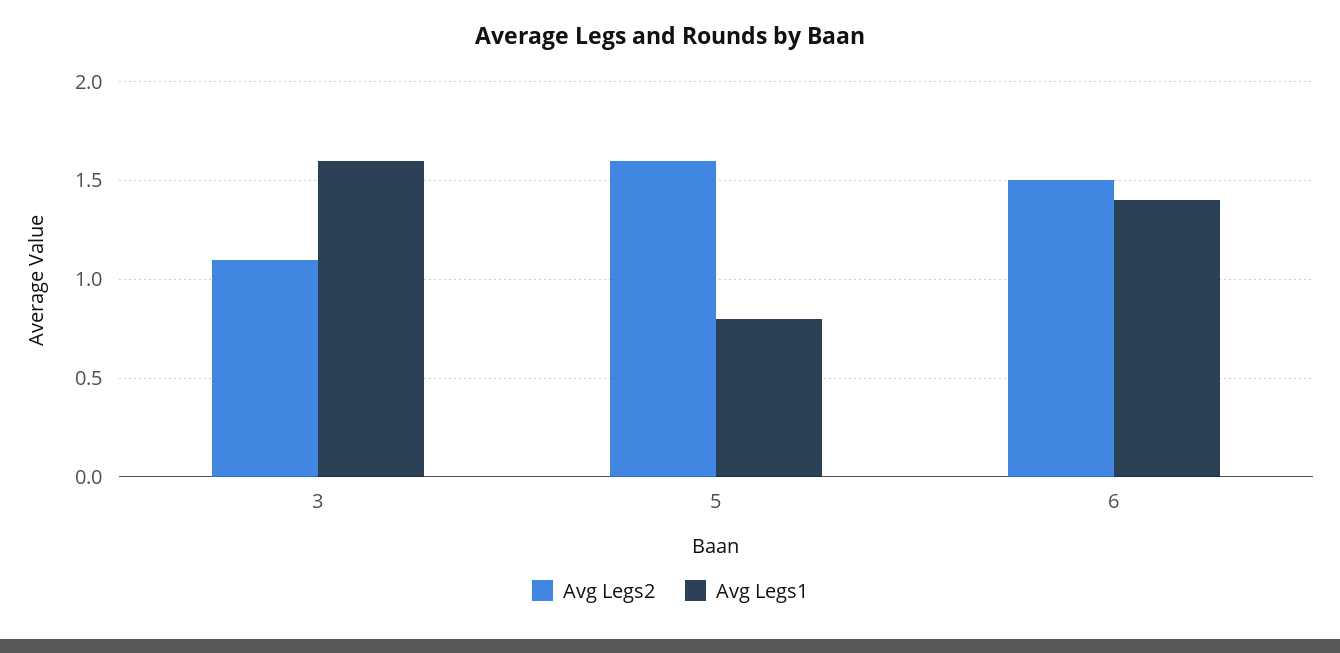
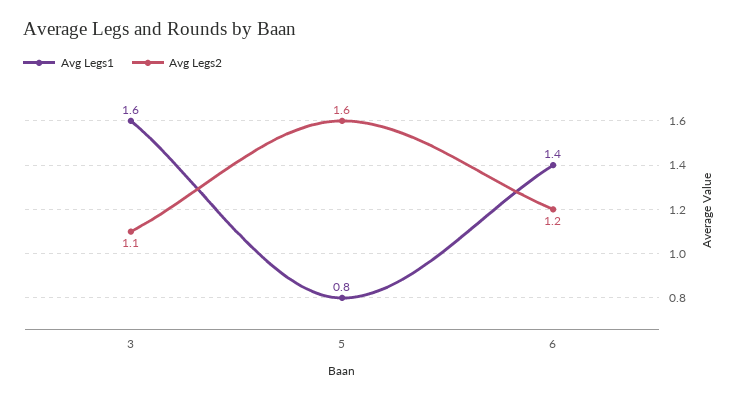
  {
    "Avg Legs2": {
      "3": 1.1,
      "5": 1.6,
-     "6": 1.5
+     "6": 1.2
    },
    "Avg Legs1": {
      "3": 1.6,
      "5": 0.8,
      "6": 1.4
    }
  }

